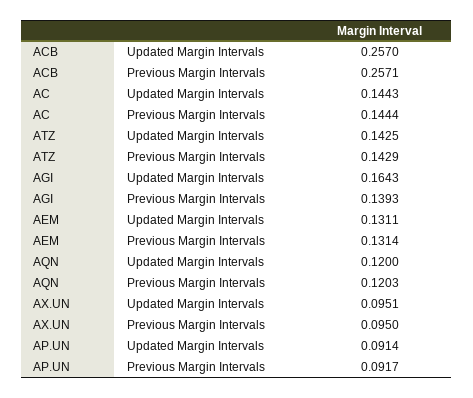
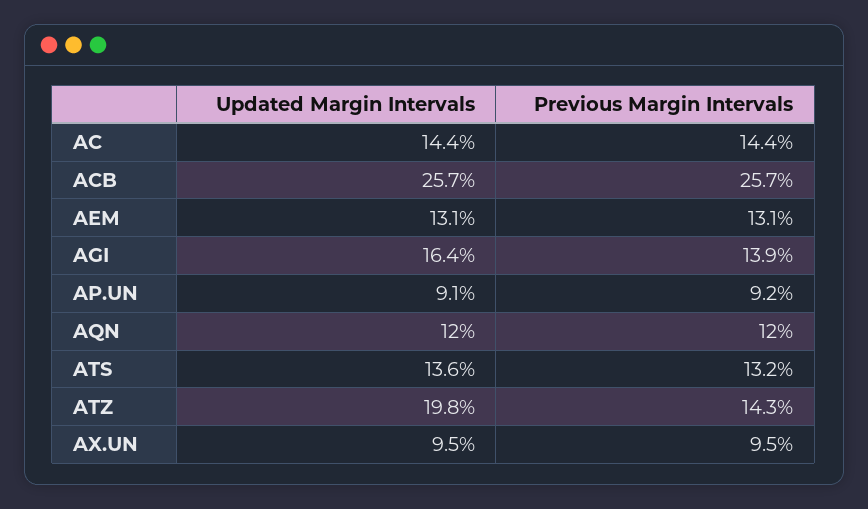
  {
    "ACB": {
      "Updated Margin Intervals": 0.257,
      "Previous Margin Intervals": 0.2571
    },
    "AC": {
      "Updated Margin Intervals": 0.1443,
      "Previous Margin Intervals": 0.1444
    },
    "ATZ": {
-     "Updated Margin Intervals": 0.1425,
+     "Updated Margin Intervals": 0.198,
      "Previous Margin Intervals": 0.1429
    },
    "AGI": {
      "Updated Margin Intervals": 0.1643,
      "Previous Margin Intervals": 0.1393
    },
    "AEM": {
      "Updated Margin Intervals": 0.1311,
      "Previous Margin Intervals": 0.1314
    },
    "AQN": {
      "Updated Margin Intervals": 0.12,
      "Previous Margin Intervals": 0.1203
    },
    "AX.UN": {
      "Updated Margin Intervals": 0.0951,
      "Previous Margin Intervals": 0.095
    },
    "AP.UN": {
      "Updated Margin Intervals": 0.0914,
      "Previous Margin Intervals": 0.0917
-   }
+   },
+   "ATS": {
+     "Updated Margin Intervals": 0.136,
+     "Previous Margin Intervals": 0.132
+   }
  }

